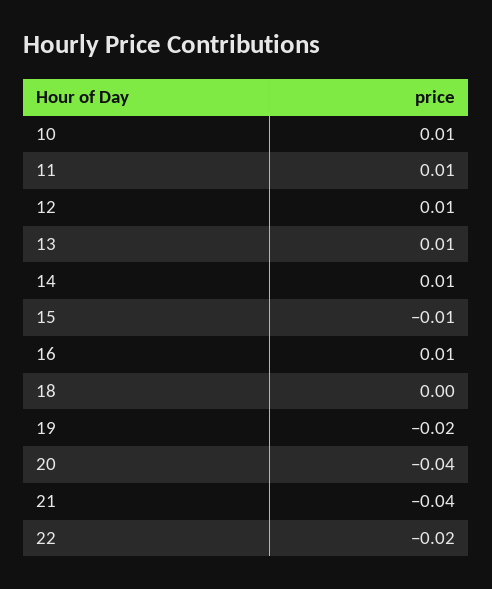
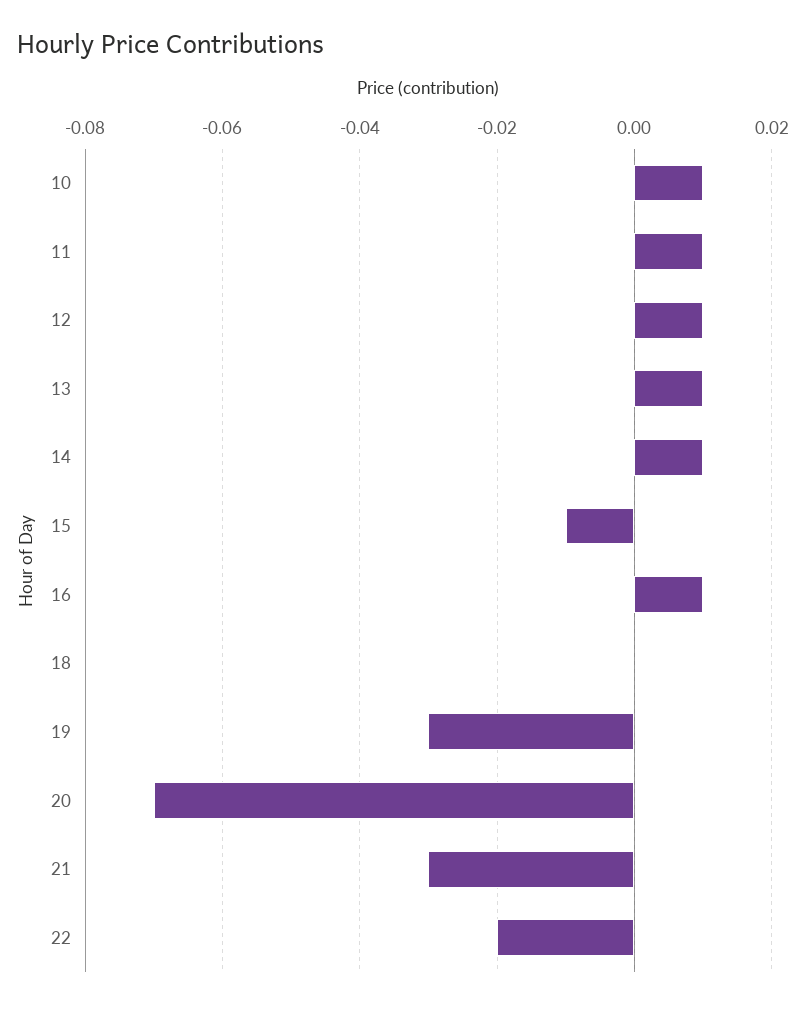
  {
    "10": 0.01,
    "11": 0.01,
    "12": 0.01,
    "13": 0.01,
    "14": 0.01,
    "15": -0.01,
    "16": 0.01,
    "18": 0,
-   "19": -0.02,
+   "19": -0.03,
-   "20": -0.04,
+   "20": -0.07,
-   "21": -0.04,
+   "21": -0.03,
    "22": -0.02
  }

